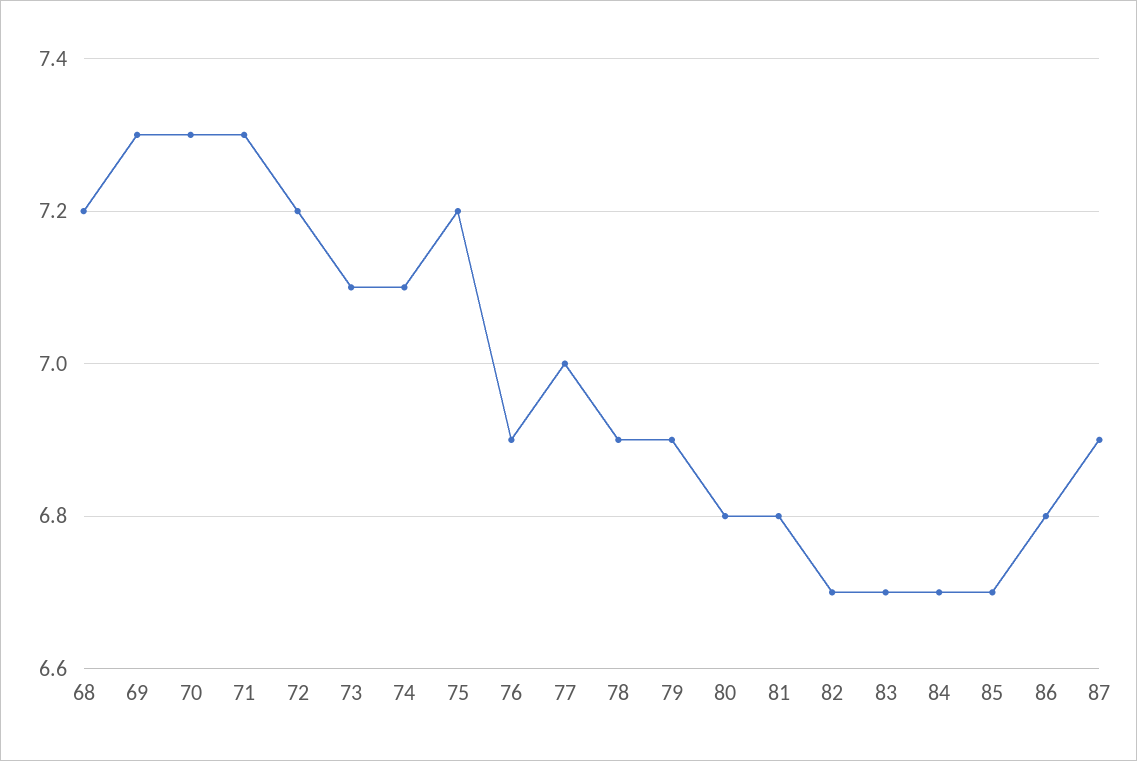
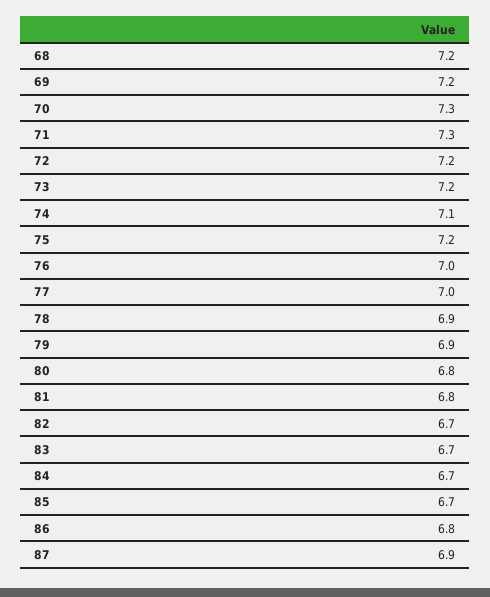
  {
    "68": 7.2,
-   "69": 7.3,
+   "69": 7.2,
    "70": 7.3,
    "71": 7.3,
    "72": 7.2,
-   "73": 7.1,
+   "73": 7.2,
    "74": 7.1,
    "75": 7.2,
-   "76": 6.9,
+   "76": 7,
    "77": 7,
    "78": 6.9,
    "79": 6.9,
    "80": 6.8,
    "81": 6.8,
    "82": 6.7,
    "83": 6.7,
    "84": 6.7,
    "85": 6.7,
    "86": 6.8,
    "87": 6.9
  }

